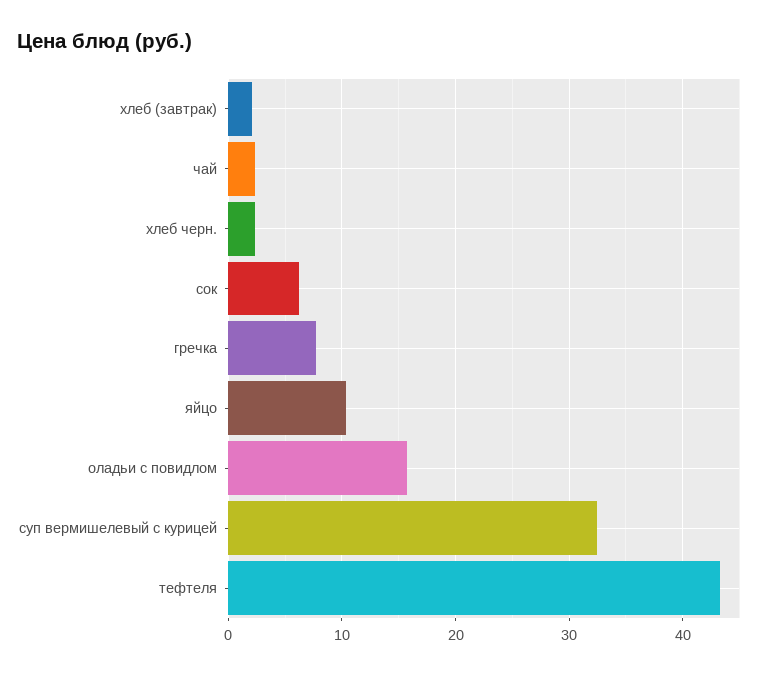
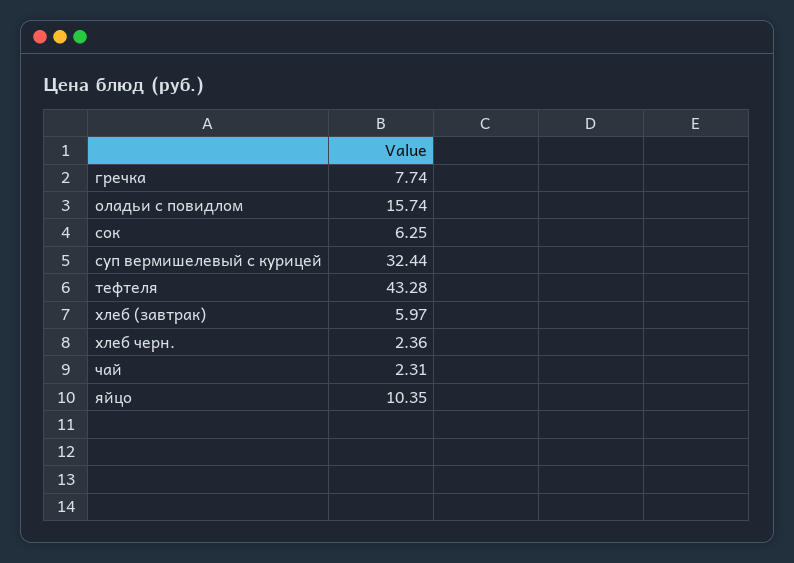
  {
-   "хлеб (завтрак)": 2,
+   "хлеб (завтрак)": 5.97,
    "чай": 2.31,
    "хлеб черн.": 2.36,
    "сок": 6.25,
    "гречка": 7.74,
    "яйцо": 10.35,
    "оладьи с повидлом": 15.74,
    "суп вермишелевый с курицей": 32.44,
    "тефтеля": 43.28
  }

